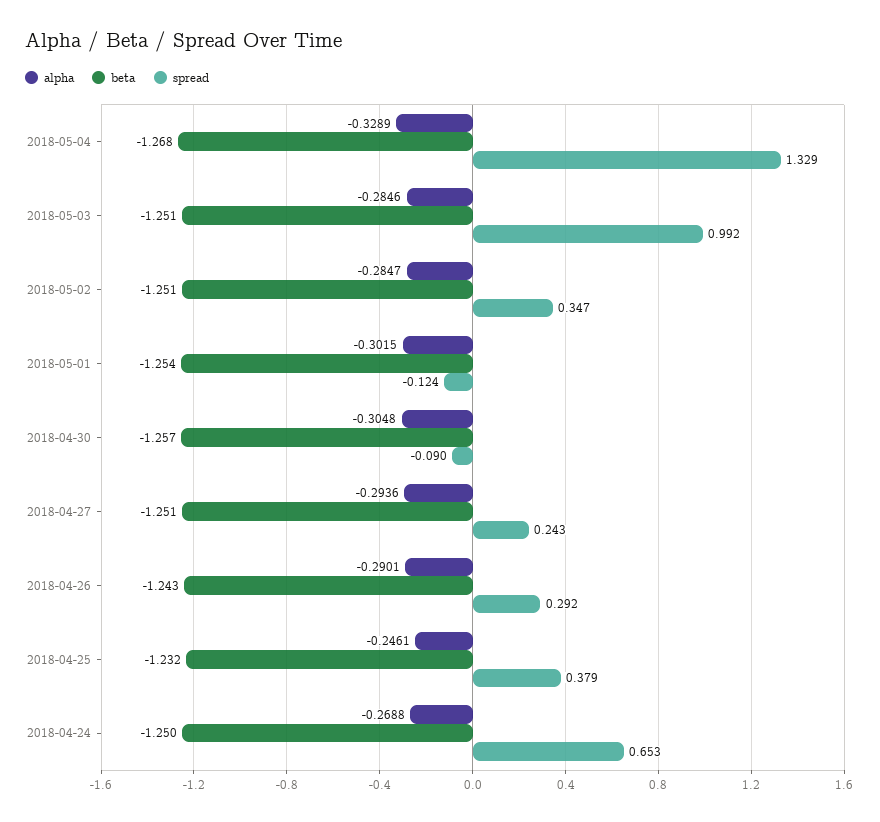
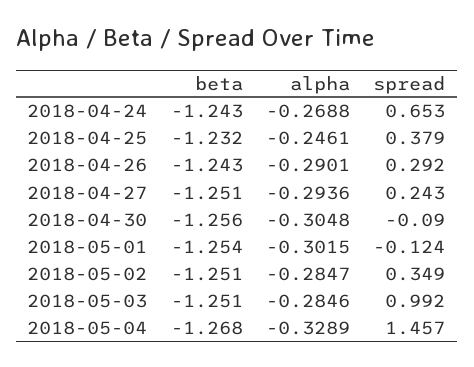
  {
    "alpha": {
      "2018-05-04": -0.3289,
      "2018-05-03": -0.2846,
      "2018-05-02": -0.2847,
      "2018-05-01": -0.3015,
      "2018-04-30": -0.3048,
      "2018-04-27": -0.2936,
      "2018-04-26": -0.2901,
      "2018-04-25": -0.2461,
      "2018-04-24": -0.2688
    },
    "beta": {
      "2018-05-04": -1.268,
      "2018-05-03": -1.251,
      "2018-05-02": -1.251,
      "2018-05-01": -1.254,
-     "2018-04-30": -1.257,
+     "2018-04-30": -1.256,
      "2018-04-27": -1.251,
      "2018-04-26": -1.243,
      "2018-04-25": -1.232,
-     "2018-04-24": -1.25
+     "2018-04-24": -1.243
    },
    "spread": {
-     "2018-05-04": 1.329,
+     "2018-05-04": 1.457,
      "2018-05-03": 0.992,
-     "2018-05-02": 0.347,
+     "2018-05-02": 0.349,
      "2018-05-01": -0.124,
      "2018-04-30": -0.09,
      "2018-04-27": 0.243,
      "2018-04-26": 0.292,
      "2018-04-25": 0.379,
      "2018-04-24": 0.653
    }
  }

